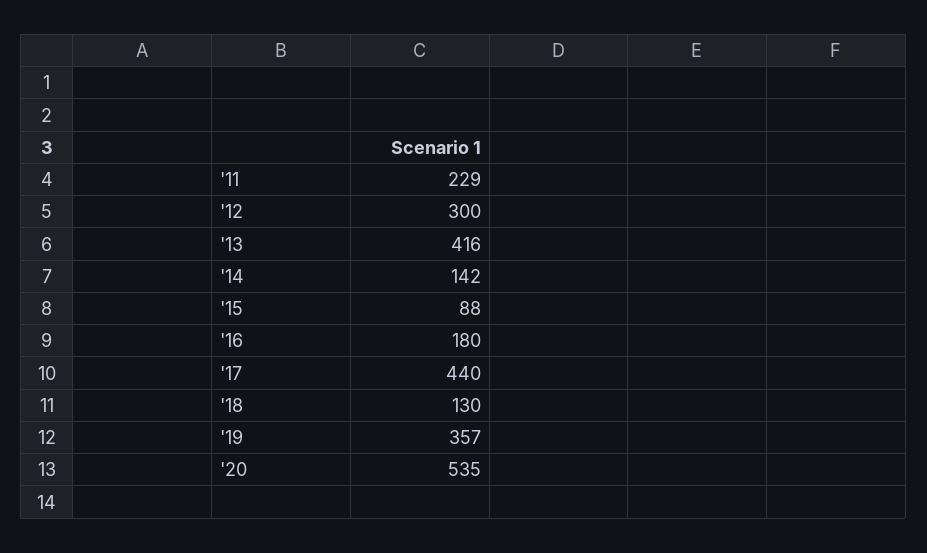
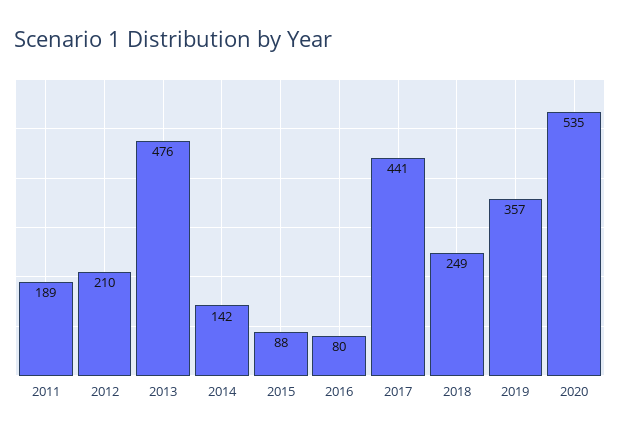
  {
-   "'11": 229,
+   "'11": 189,
-   "'12": 300,
+   "'12": 210,
-   "'13": 416,
+   "'13": 476,
    "'14": 142,
    "'15": 88,
-   "'16": 180,
+   "'16": 80,
-   "'17": 440,
+   "'17": 441,
-   "'18": 130,
+   "'18": 249,
    "'19": 357,
    "'20": 535
  }

